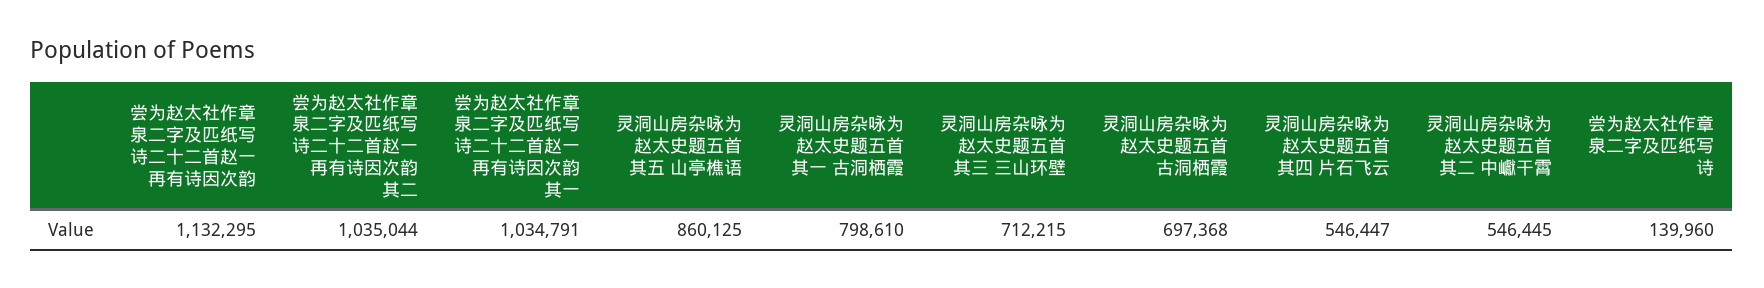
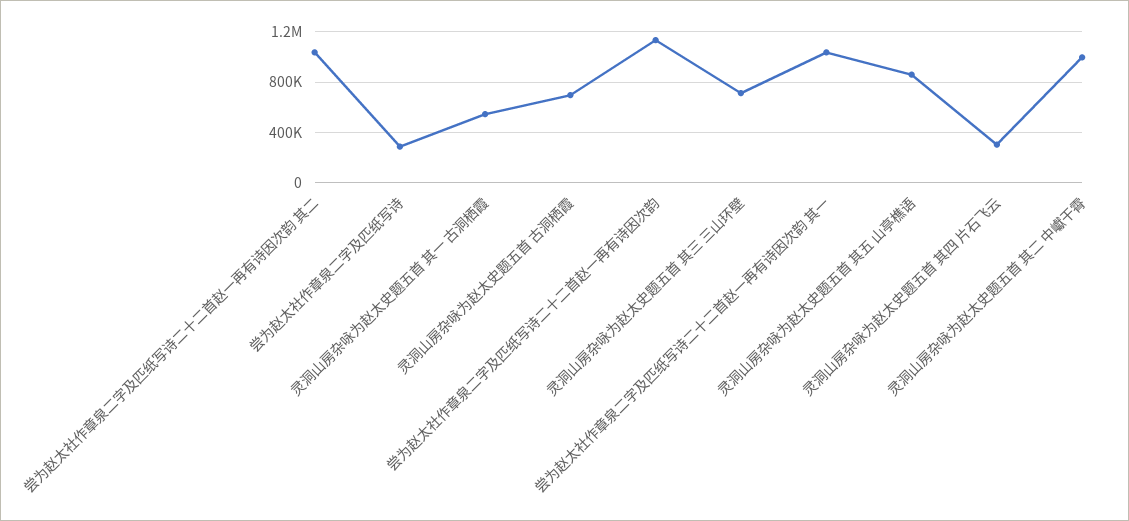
  {
    "尝为赵太社作章泉二字及匹纸写诗二十二首赵一再有诗因次韵": 1132295,
    "尝为赵太社作章泉二字及匹纸写诗二十二首赵一再有诗因次韵 其二": 1035044,
    "尝为赵太社作章泉二字及匹纸写诗二十二首赵一再有诗因次韵 其一": 1034791,
    "灵洞山房杂咏为赵太史题五首 其五 山亭樵语": 860125,
-   "灵洞山房杂咏为赵太史题五首 其一 古洞栖霞": 798610,
+   "灵洞山房杂咏为赵太史题五首 其一 古洞栖霞": 550000,
    "灵洞山房杂咏为赵太史题五首 其三 三山环壁": 712215,
    "灵洞山房杂咏为赵太史题五首 古洞栖霞": 697368,
-   "灵洞山房杂咏为赵太史题五首 其四 片石飞云": 546447,
+   "灵洞山房杂咏为赵太史题五首 其四 片石飞云": 300000,
-   "灵洞山房杂咏为赵太史题五首 其二 中巘干霄": 546445,
+   "灵洞山房杂咏为赵太史题五首 其二 中巘干霄": 1000000,
-   "尝为赵太社作章泉二字及匹纸写诗": 139960
+   "尝为赵太社作章泉二字及匹纸写诗": 300000
  }

